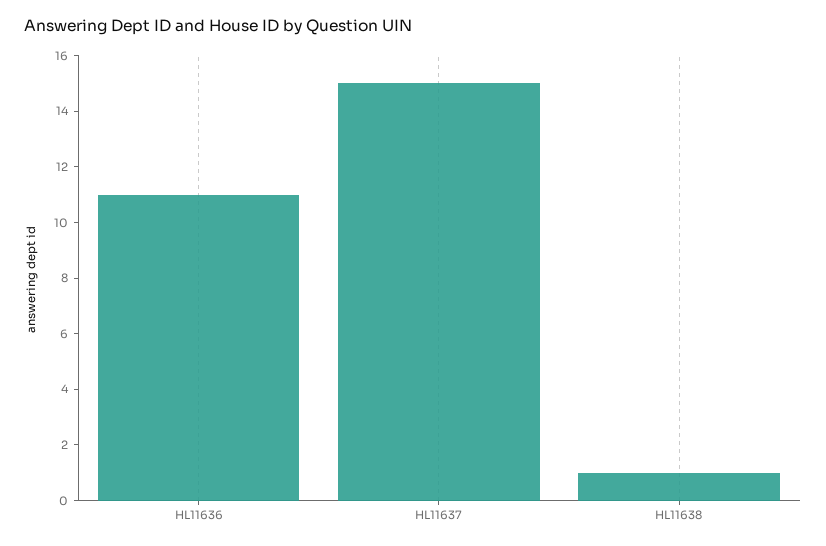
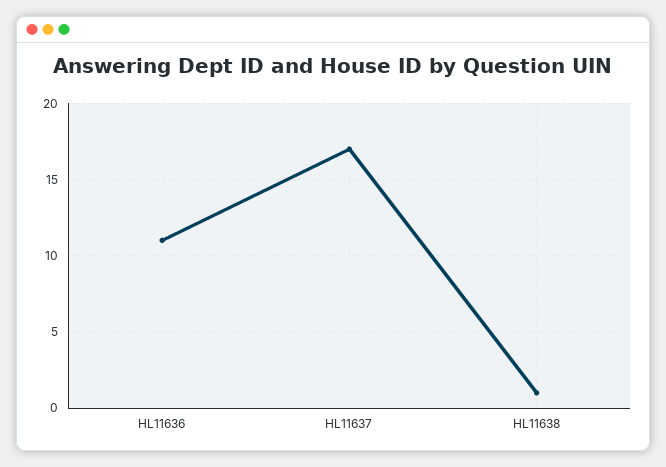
  {
    "HL11636": 11,
-   "HL11637": 15,
+   "HL11637": 17,
    "HL11638": 1
  }

